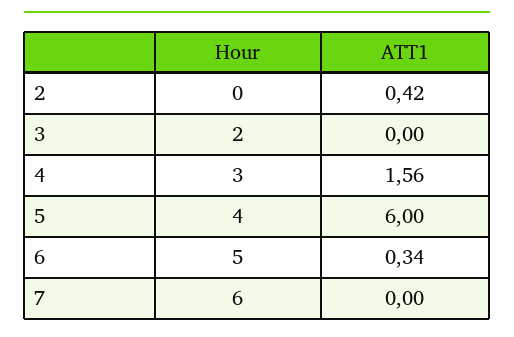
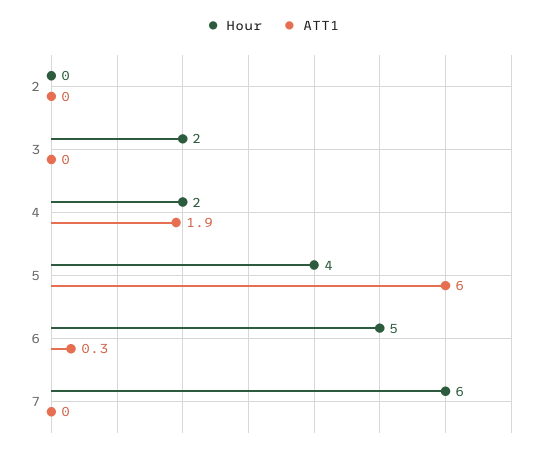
  {
    "Hour": {
      "2": 0,
      "3": 2,
-     "4": 3,
+     "4": 2,
      "5": 4,
      "6": 5,
      "7": 6
    },
    "ATT1": {
-     "2": 0.42,
+     "2": 0,
      "3": 0,
-     "4": 1.56,
+     "4": 1.9,
      "5": 6,
      "6": 0.34,
      "7": 0
    }
  }

